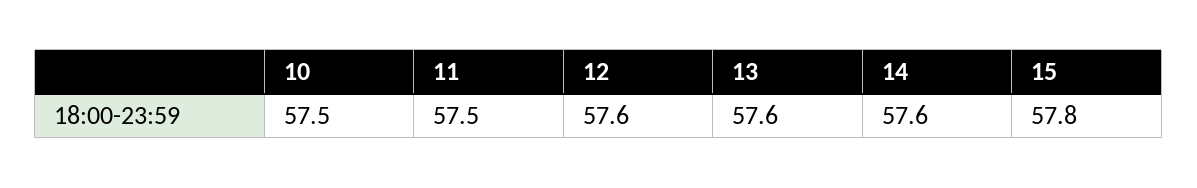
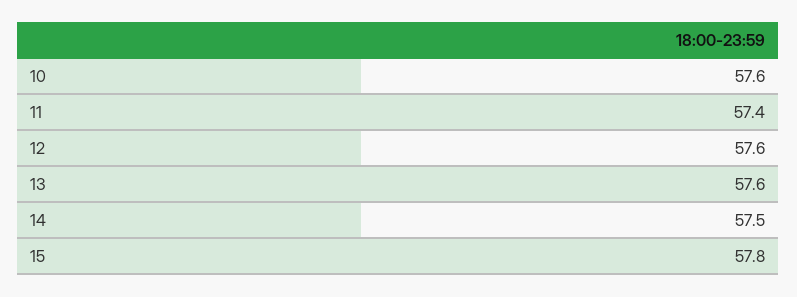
  {
-   "10": 57.5,
+   "10": 57.6,
-   "11": 57.5,
+   "11": 57.4,
    "12": 57.6,
    "13": 57.6,
-   "14": 57.6,
+   "14": 57.5,
    "15": 57.8
  }

